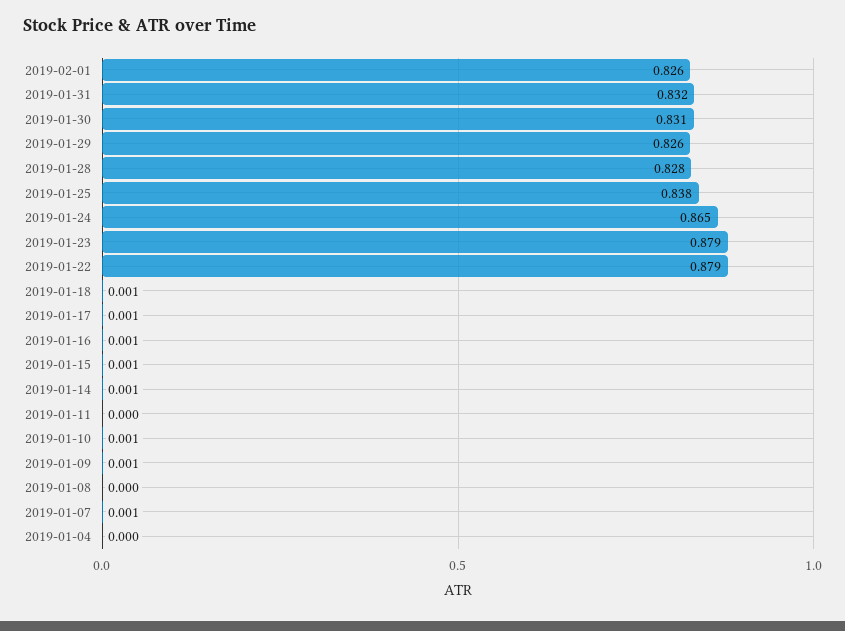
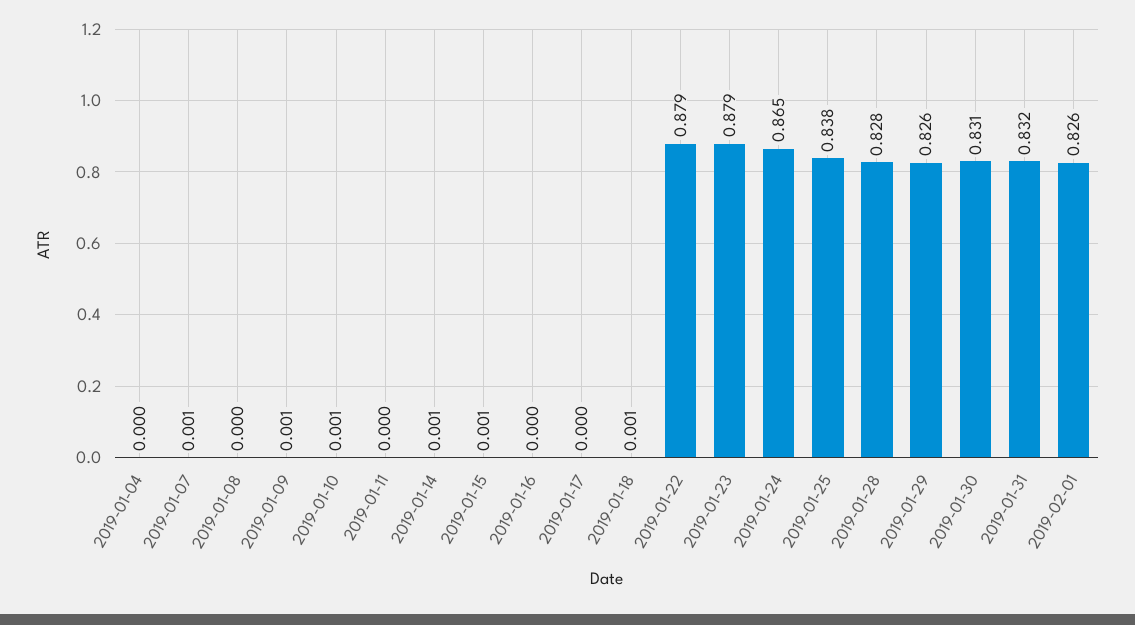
  {
    "2019-02-01": 0.826,
    "2019-01-31": 0.832,
    "2019-01-30": 0.831,
    "2019-01-29": 0.826,
    "2019-01-28": 0.828,
    "2019-01-25": 0.838,
    "2019-01-24": 0.865,
    "2019-01-23": 0.879,
    "2019-01-22": 0.879,
    "2019-01-18": 0.001,
-   "2019-01-17": 0.001,
+   "2019-01-17": 0,
-   "2019-01-16": 0.001,
+   "2019-01-16": 0,
    "2019-01-15": 0.001,
    "2019-01-14": 0.001,
    "2019-01-11": 0,
    "2019-01-10": 0.001,
    "2019-01-09": 0.001,
    "2019-01-08": 0,
    "2019-01-07": 0.001,
    "2019-01-04": 0
  }

